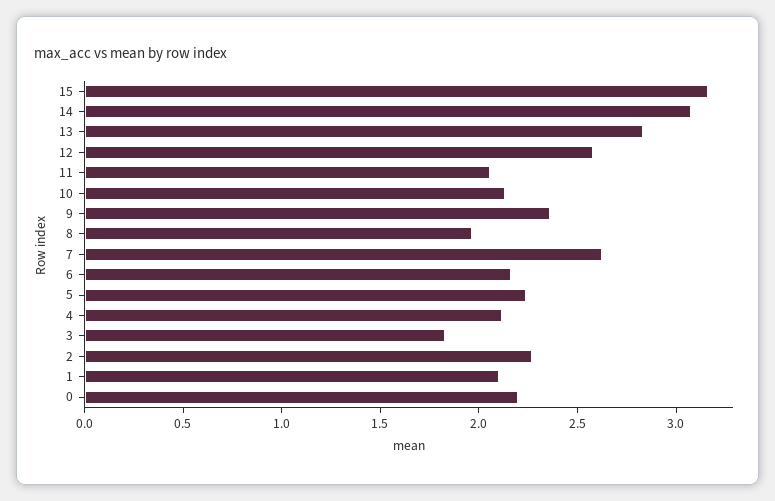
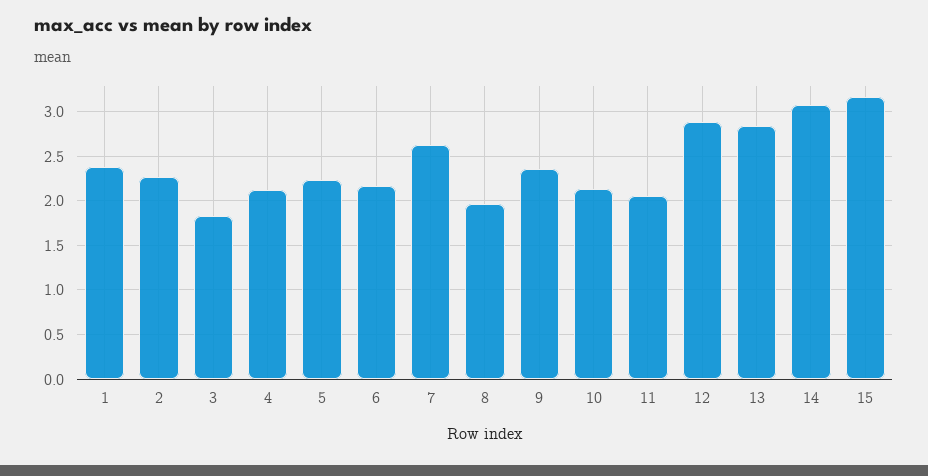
  {
    "15": 3.2,
    "14": 3.1,
    "13": 2.8,
-   "12": 2.6,
+   "12": 2.9,
    "11": 2.1,
    "10": 2.1,
    "9": 2.4,
    "8": 2,
    "7": 2.6,
    "6": 2.2,
    "5": 2.2,
    "4": 2.1,
    "3": 1.8,
    "2": 2.3,
-   "1": 2.1,
+   "1": 2.4
-   "0": 2.2
  }

